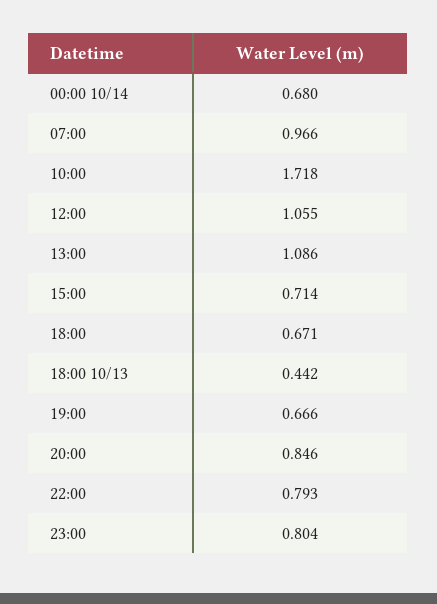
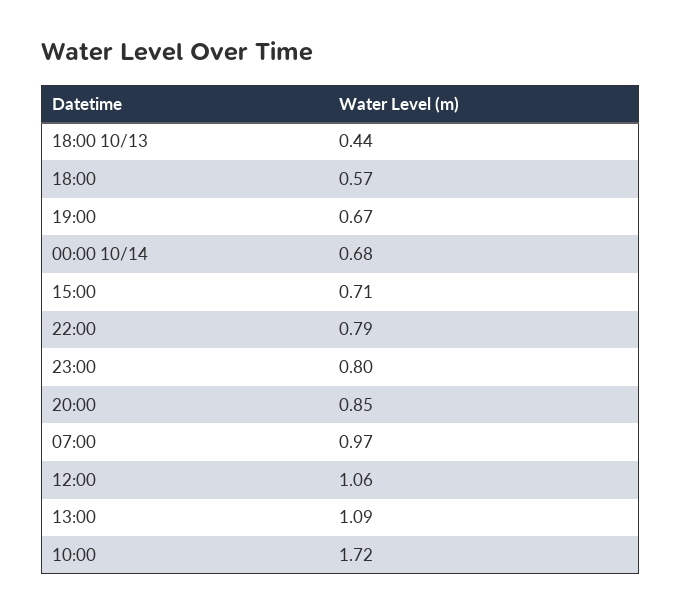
  {
    "00:00 10/14": 0.68,
    "07:00": 0.966,
    "10:00": 1.718,
    "12:00": 1.055,
    "13:00": 1.086,
    "15:00": 0.714,
-   "18:00": 0.671,
+   "18:00": 0.57,
    "18:00 10/13": 0.442,
    "19:00": 0.666,
    "20:00": 0.846,
    "22:00": 0.793,
    "23:00": 0.804
  }

